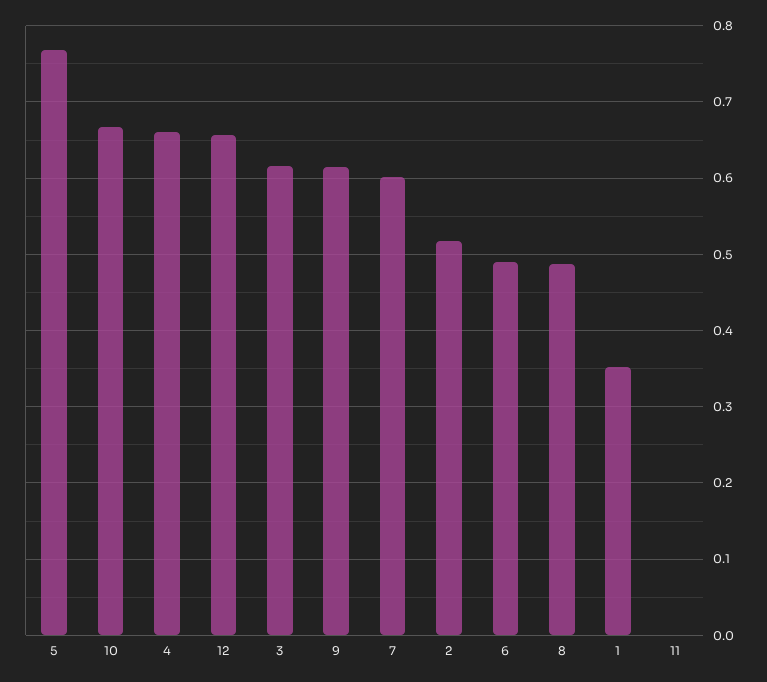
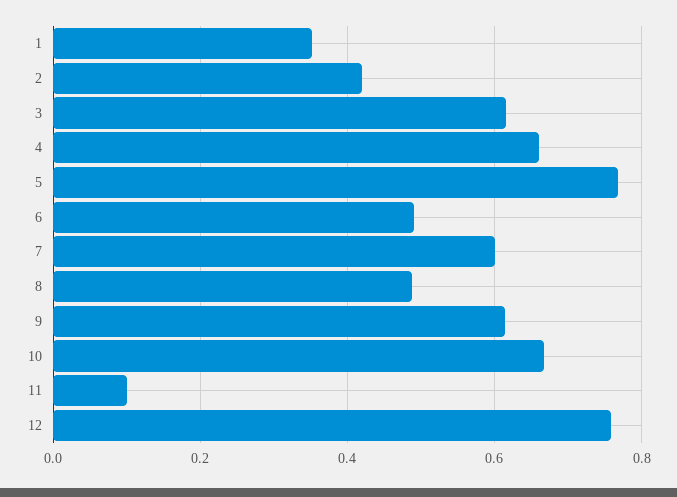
  {
    "5": 0.77,
    "10": 0.67,
    "4": 0.66,
-   "12": 0.66,
+   "12": 0.76,
    "3": 0.62,
    "9": 0.61,
    "7": 0.6,
-   "2": 0.52,
+   "2": 0.42,
    "6": 0.49,
    "8": 0.49,
    "1": 0.35,
-   "11": 0
+   "11": 0.1
  }

